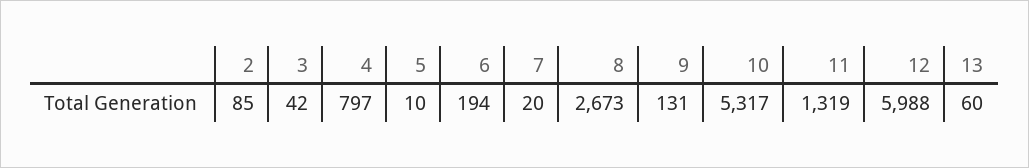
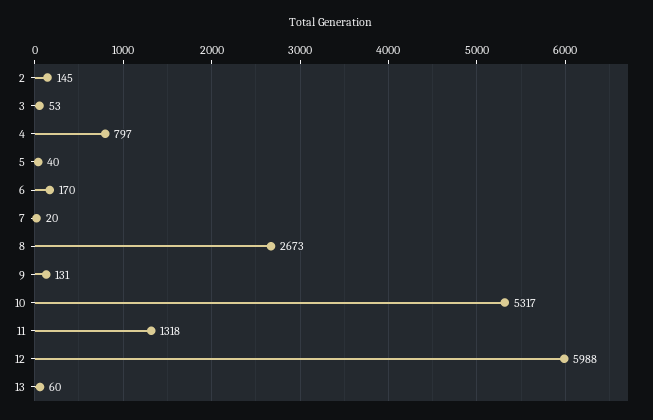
  {
-   "2": 85,
+   "2": 145,
-   "3": 42,
+   "3": 53,
    "4": 797,
-   "5": 10,
+   "5": 40,
-   "6": 194,
+   "6": 170,
    "7": 20,
    "8": 2673,
    "9": 131,
    "10": 5317,
-   "11": 1319,
+   "11": 1318,
    "12": 5988,
    "13": 60
  }

